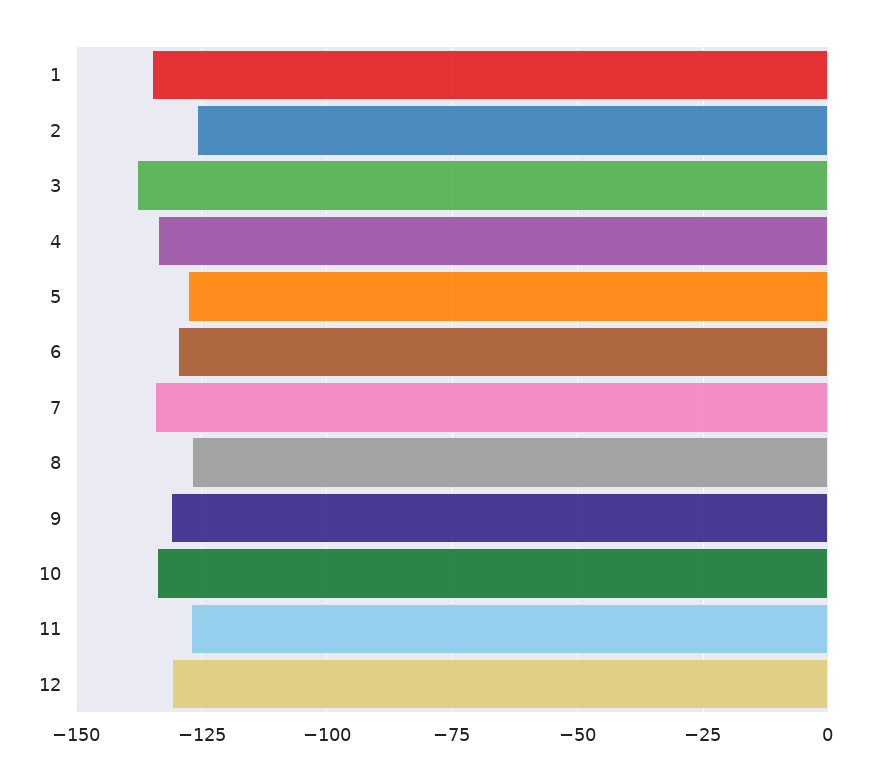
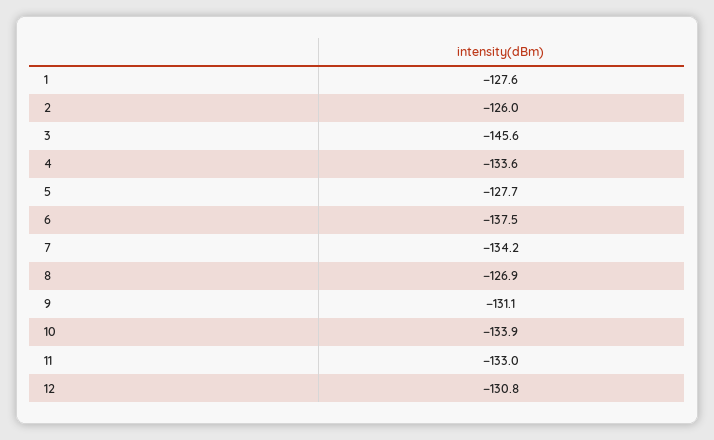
  {
-   "1": -135,
+   "1": -127.6,
    "2": -126,
-   "3": -137.5,
+   "3": -145.6,
    "4": -133.6,
    "5": -127.7,
-   "6": -130,
+   "6": -137.5,
    "7": -134.2,
    "8": -126.9,
    "9": -131.1,
    "10": -133.9,
-   "11": -127.5,
+   "11": -133,
    "12": -130.8
  }

